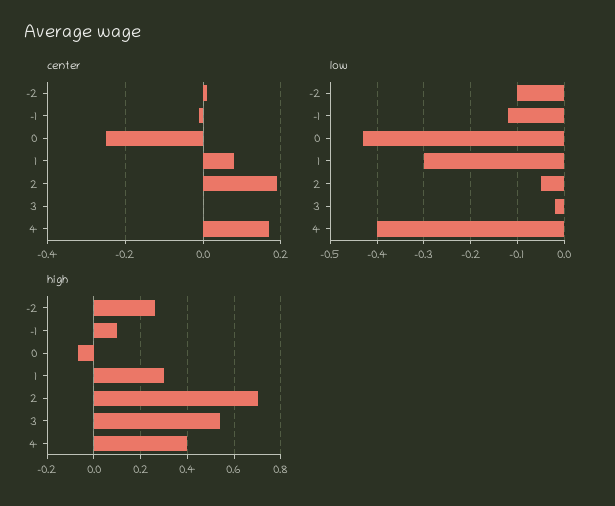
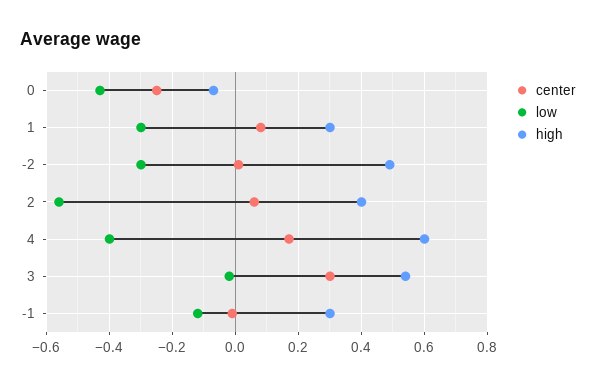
  {
    "center": {
      "-2": 0,
      "-1": 0,
      "0": -0.25,
      "1": 0.1,
-     "2": 0.2,
+     "2": 0.05,
-     "3": 0,
+     "3": 0.3,
      "4": 0.15
    },
    "low": {
-     "-2": -0.1,
+     "-2": -0.3,
      "-1": -0.1,
      "0": -0.45,
      "1": -0.3,
-     "2": -0.05,
+     "2": -0.55,
      "3": 0,
      "4": -0.4
    },
    "high": {
-     "-2": 0.25,
+     "-2": 0.5,
-     "-1": 0.1,
+     "-1": 0.3,
      "0": -0.05,
      "1": 0.3,
-     "2": 0.7,
+     "2": 0.4,
      "3": 0.55,
-     "4": 0.4
+     "4": 0.6
    }
  }

